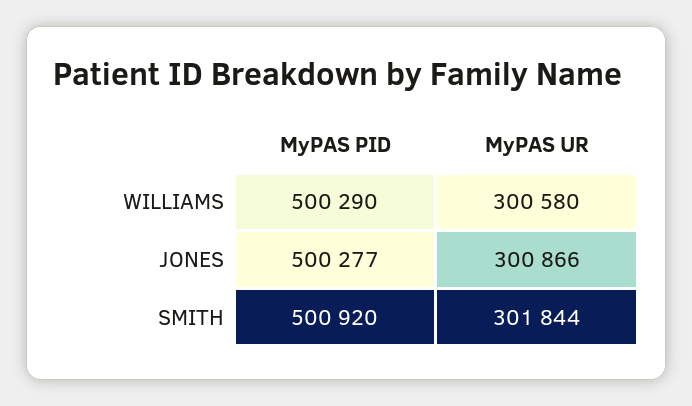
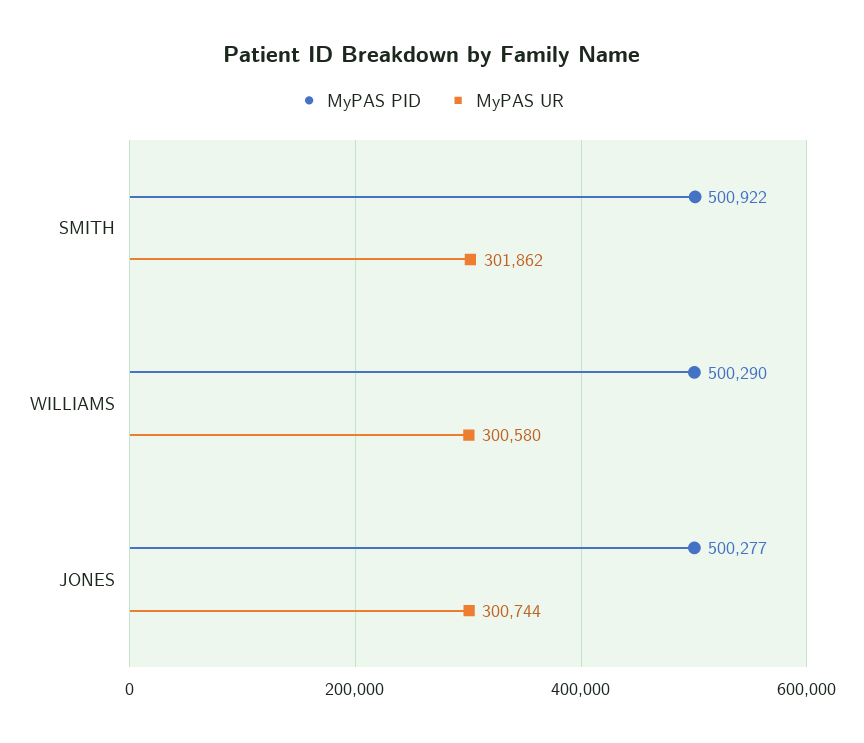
  {
    "MyPAS PID": {
      "WILLIAMS": 500290,
      "JONES": 500277,
-     "SMITH": 500920
+     "SMITH": 500922
    },
    "MyPAS UR": {
      "WILLIAMS": 300580,
-     "JONES": 300866,
+     "JONES": 300744,
-     "SMITH": 301844
+     "SMITH": 301862
    }
  }

